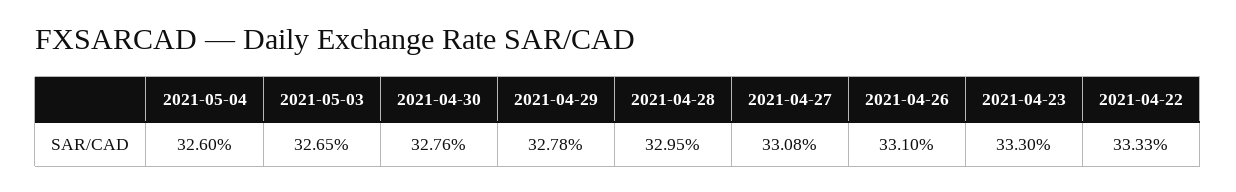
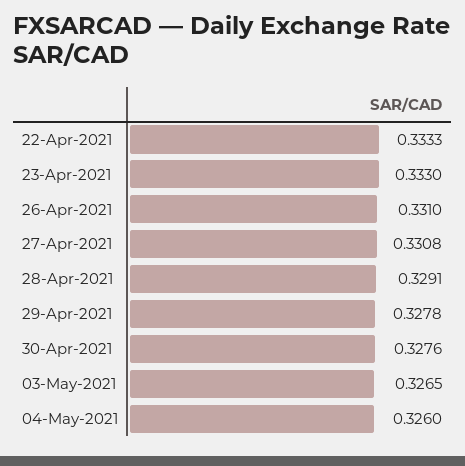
  {
    "2021-05-04": 0.326,
    "2021-05-03": 0.3265,
    "2021-04-30": 0.3276,
    "2021-04-29": 0.3278,
-   "2021-04-28": 0.3295,
+   "2021-04-28": 0.3291,
    "2021-04-27": 0.3308,
    "2021-04-26": 0.331,
    "2021-04-23": 0.333,
    "2021-04-22": 0.3333
  }

